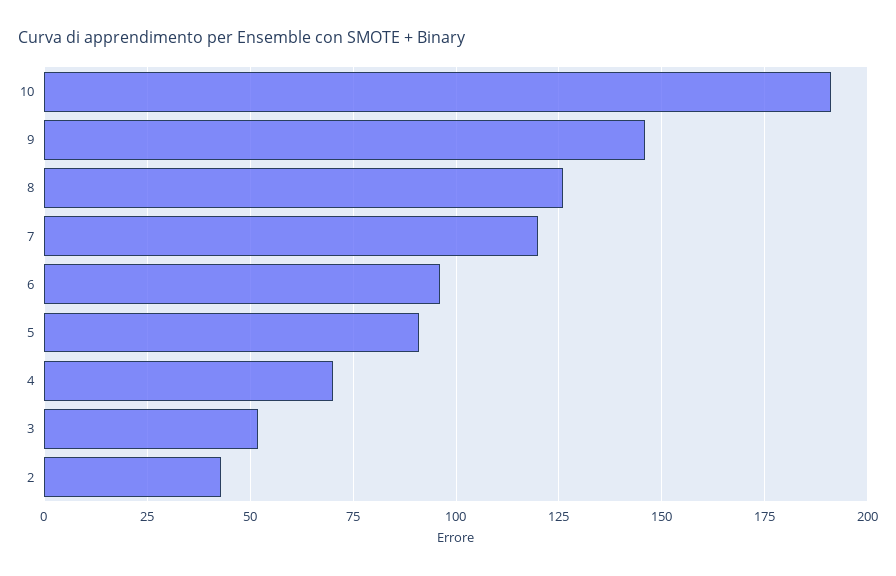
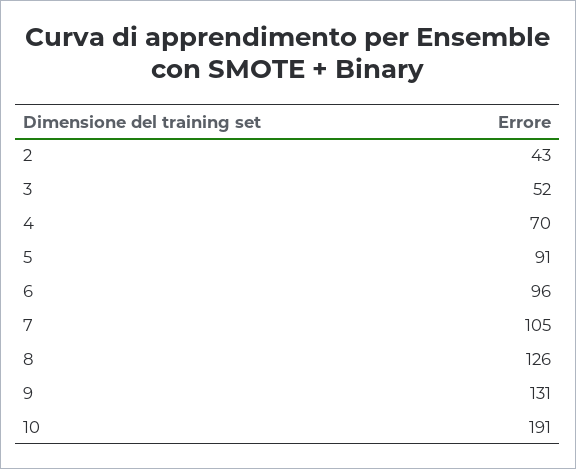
  {
    "10": 191,
-   "9": 145,
+   "9": 131,
    "8": 126,
-   "7": 120,
+   "7": 105,
    "6": 96,
    "5": 91,
    "4": 70,
    "3": 52,
    "2": 43
  }

